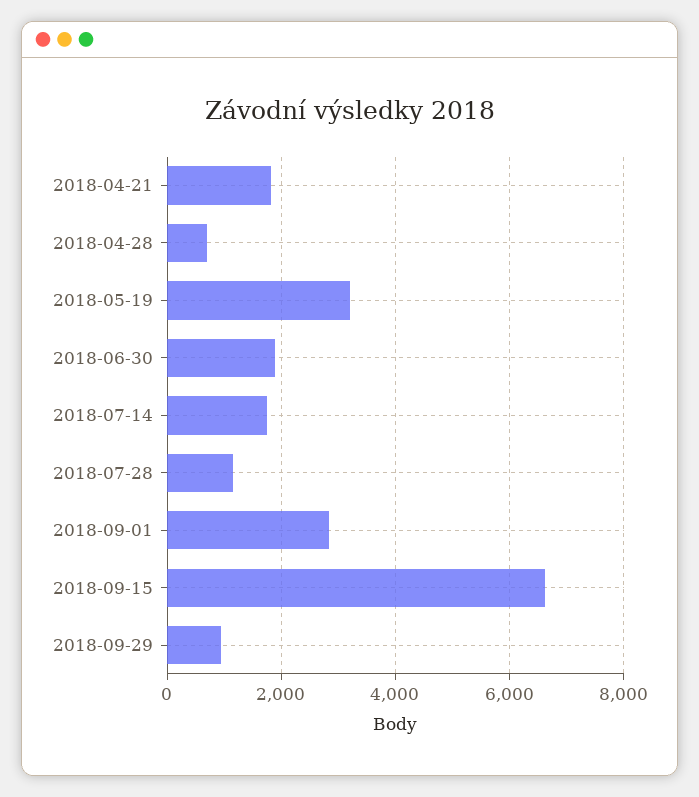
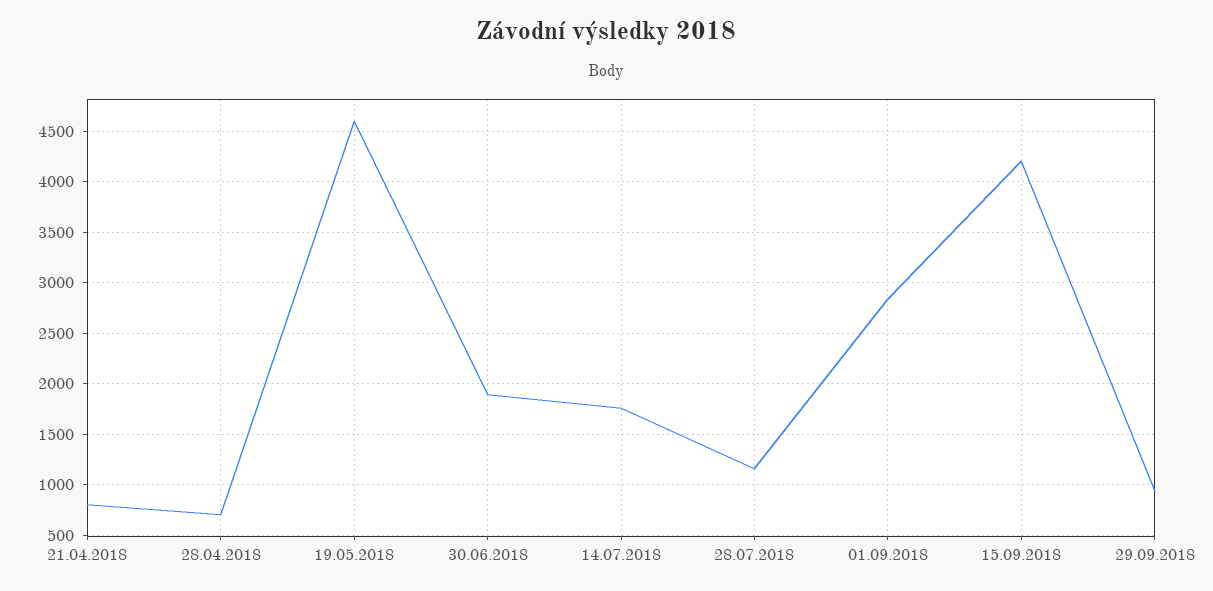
  {
-   "2018-04-21": 1800,
+   "2018-04-21": 800,
    "2018-04-28": 700,
-   "2018-05-19": 3200,
+   "2018-05-19": 4600,
    "2018-06-30": 1900,
    "2018-07-14": 1800,
    "2018-07-28": 1200,
    "2018-09-01": 2800,
-   "2018-09-15": 6600,
+   "2018-09-15": 4200,
    "2018-09-29": 900
  }

